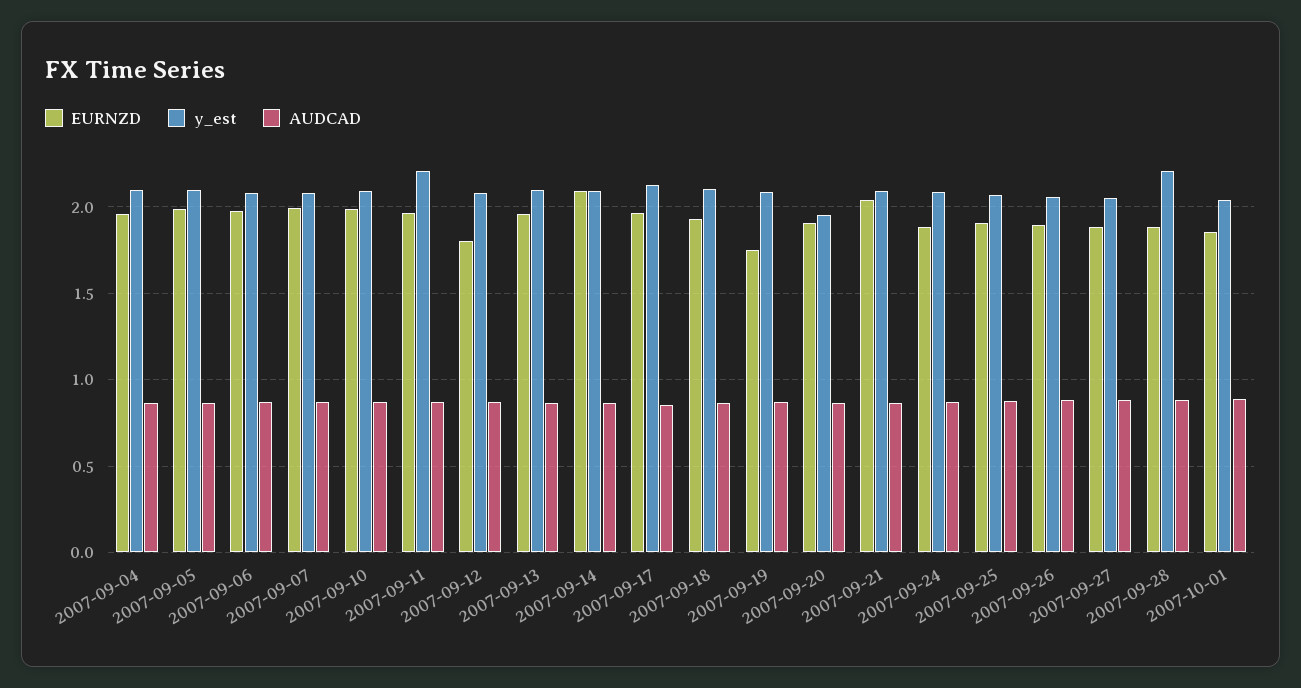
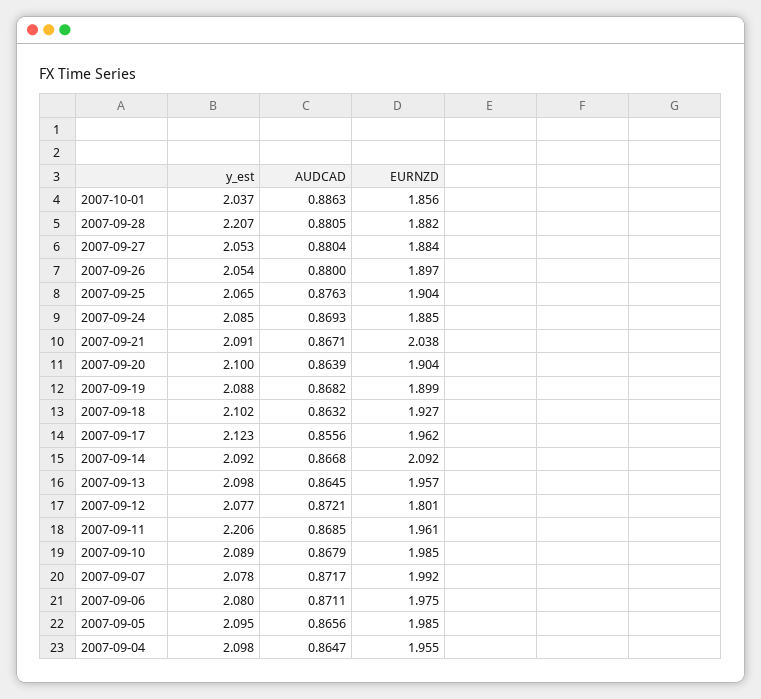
  {
    "EURNZD": {
      "2007-09-04": 1.955,
      "2007-09-05": 1.985,
      "2007-09-06": 1.975,
      "2007-09-07": 1.992,
      "2007-09-10": 1.985,
      "2007-09-11": 1.961,
      "2007-09-12": 1.801,
      "2007-09-13": 1.957,
      "2007-09-14": 2.092,
      "2007-09-17": 1.962,
      "2007-09-18": 1.927,
-     "2007-09-19": 1.75,
+     "2007-09-19": 1.899,
      "2007-09-20": 1.904,
      "2007-09-21": 2.038,
      "2007-09-24": 1.885,
      "2007-09-25": 1.904,
      "2007-09-26": 1.897,
      "2007-09-27": 1.884,
      "2007-09-28": 1.882,
      "2007-10-01": 1.856
    },
    "y_est": {
      "2007-09-04": 2.098,
      "2007-09-05": 2.095,
      "2007-09-06": 2.08,
      "2007-09-07": 2.078,
      "2007-09-10": 2.089,
      "2007-09-11": 2.206,
      "2007-09-12": 2.077,
      "2007-09-13": 2.098,
      "2007-09-14": 2.092,
      "2007-09-17": 2.123,
      "2007-09-18": 2.102,
      "2007-09-19": 2.088,
-     "2007-09-20": 1.95,
+     "2007-09-20": 2.1,
      "2007-09-21": 2.091,
      "2007-09-24": 2.085,
      "2007-09-25": 2.065,
      "2007-09-26": 2.054,
      "2007-09-27": 2.053,
      "2007-09-28": 2.207,
      "2007-10-01": 2.037
    },
    "AUDCAD": {
      "2007-09-04": 0.8647,
      "2007-09-05": 0.8656,
      "2007-09-06": 0.8711,
      "2007-09-07": 0.8717,
      "2007-09-10": 0.8679,
      "2007-09-11": 0.8685,
      "2007-09-12": 0.8721,
      "2007-09-13": 0.8645,
      "2007-09-14": 0.8668,
      "2007-09-17": 0.8556,
      "2007-09-18": 0.8632,
      "2007-09-19": 0.8682,
      "2007-09-20": 0.8639,
      "2007-09-21": 0.8671,
      "2007-09-24": 0.8693,
      "2007-09-25": 0.8763,
      "2007-09-26": 0.88,
      "2007-09-27": 0.8804,
      "2007-09-28": 0.8805,
      "2007-10-01": 0.8863
    }
  }

